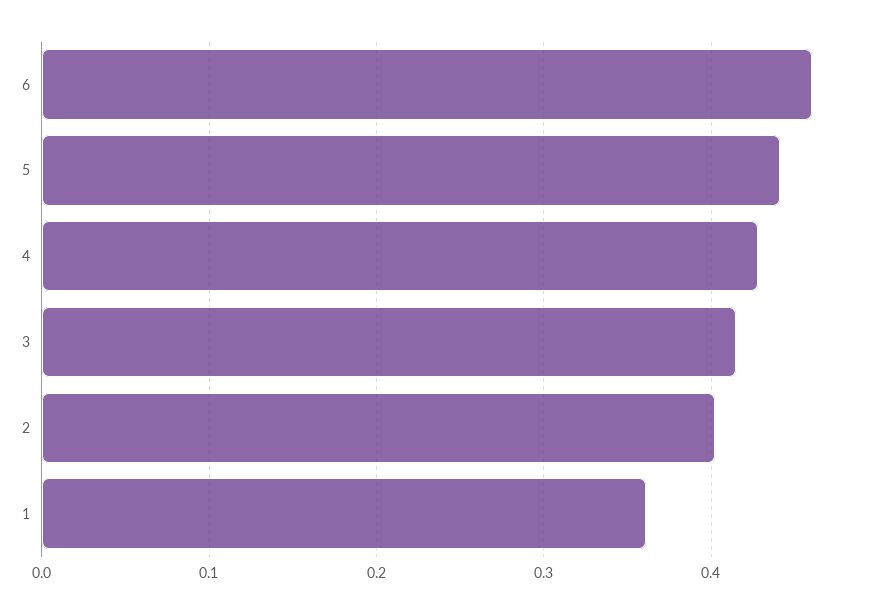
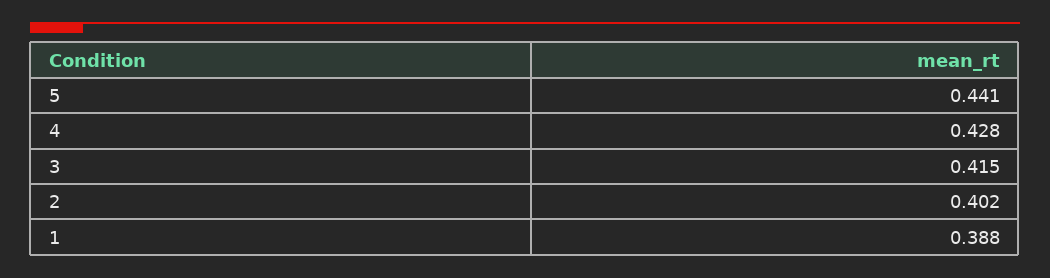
  {
-   "6": 0.46,
    "5": 0.441,
    "4": 0.428,
    "3": 0.415,
    "2": 0.402,
-   "1": 0.36
+   "1": 0.388
  }

